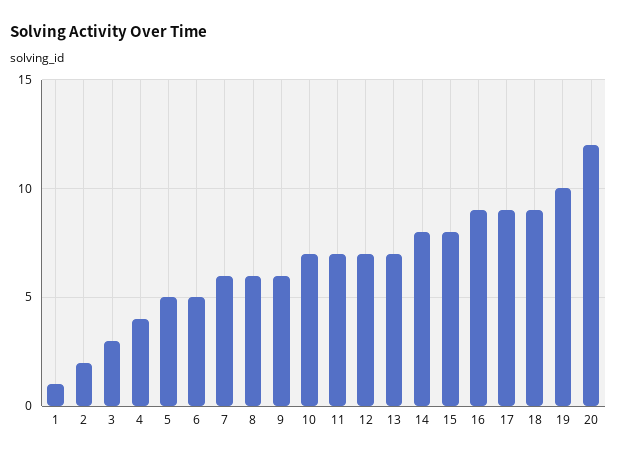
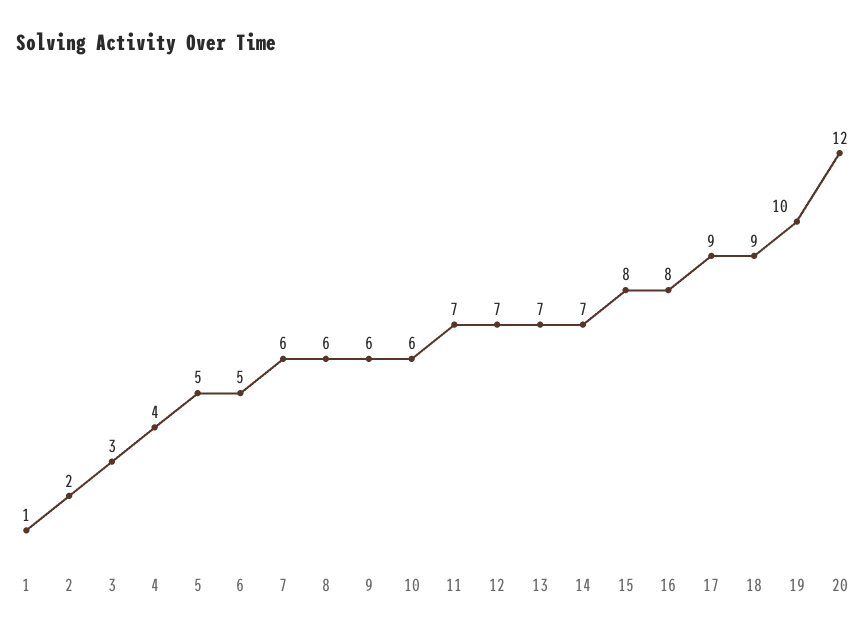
  {
    "1": 1,
    "2": 2,
    "3": 3,
    "4": 4,
    "5": 5,
    "6": 5,
    "7": 6,
    "8": 6,
    "9": 6,
-   "10": 7,
+   "10": 6,
    "11": 7,
    "12": 7,
    "13": 7,
-   "14": 8,
+   "14": 7,
    "15": 8,
-   "16": 9,
+   "16": 8,
    "17": 9,
    "18": 9,
    "19": 10,
    "20": 12
  }

